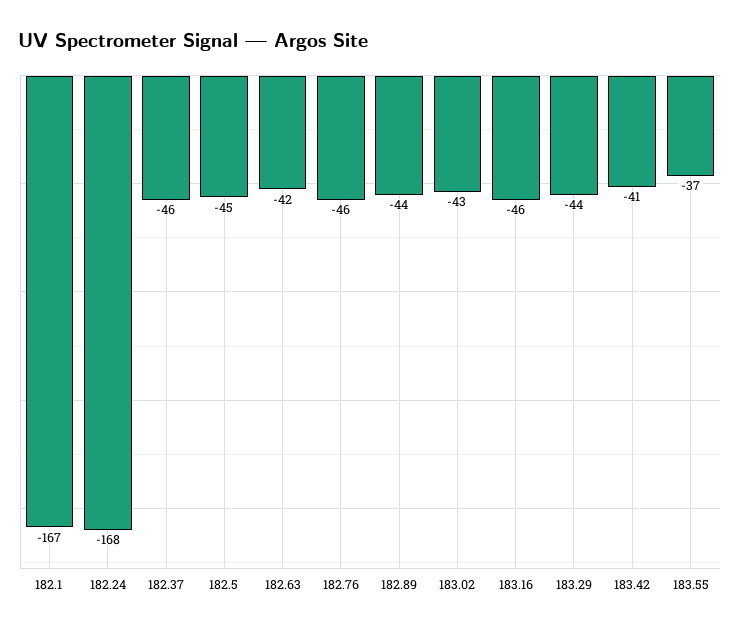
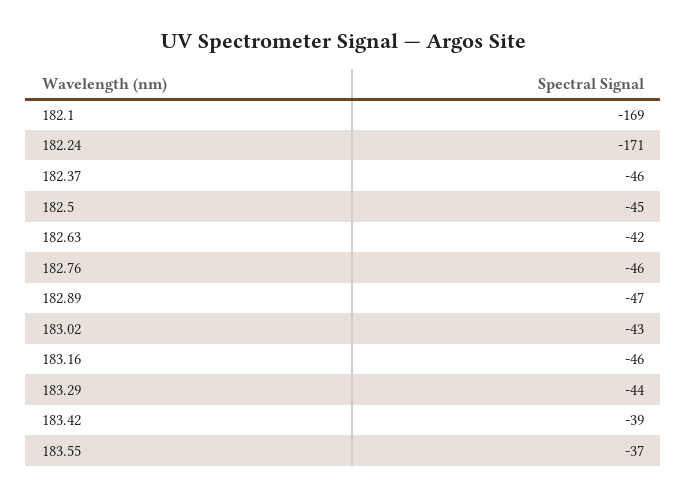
  {
-   "182.1": -167,
+   "182.1": -169,
-   "182.24": -168,
+   "182.24": -171,
    "182.37": -46,
    "182.5": -45,
    "182.63": -42,
    "182.76": -46,
-   "182.89": -44,
+   "182.89": -47,
    "183.02": -43,
    "183.16": -46,
    "183.29": -44,
-   "183.42": -41,
+   "183.42": -39,
    "183.55": -37
  }

